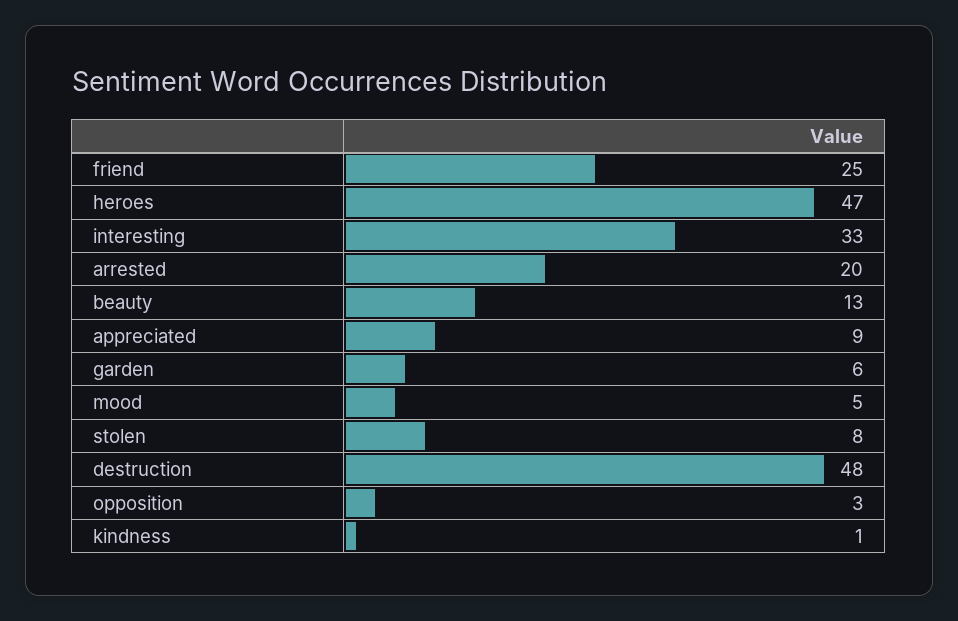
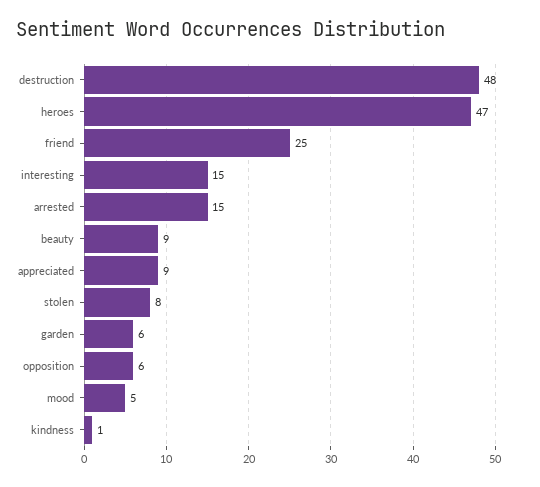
  {
    "friend": 25,
    "heroes": 47,
-   "interesting": 33,
+   "interesting": 15,
-   "arrested": 20,
+   "arrested": 15,
-   "beauty": 13,
+   "beauty": 9,
    "appreciated": 9,
    "garden": 6,
    "mood": 5,
    "stolen": 8,
    "destruction": 48,
-   "opposition": 3,
+   "opposition": 6,
    "kindness": 1
  }

